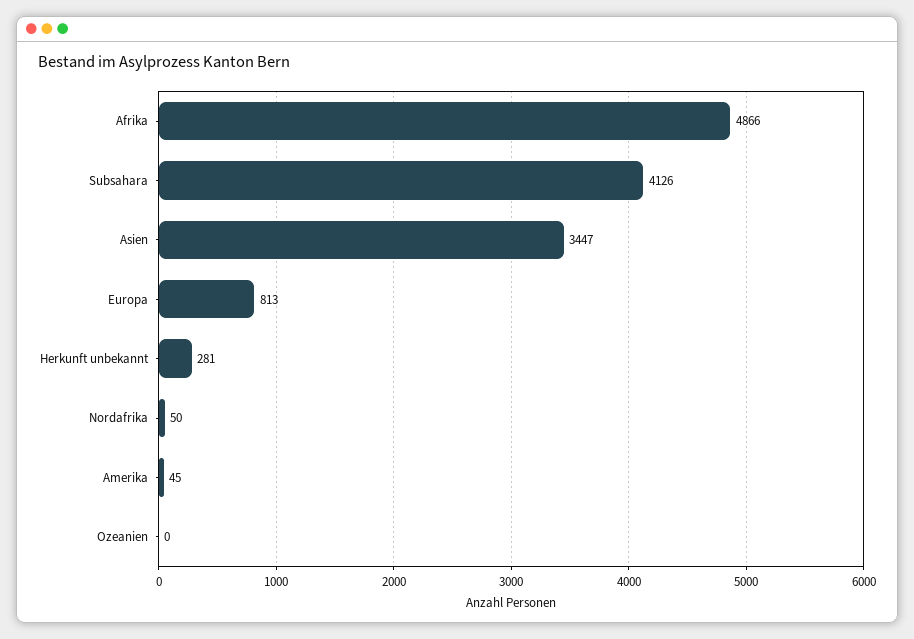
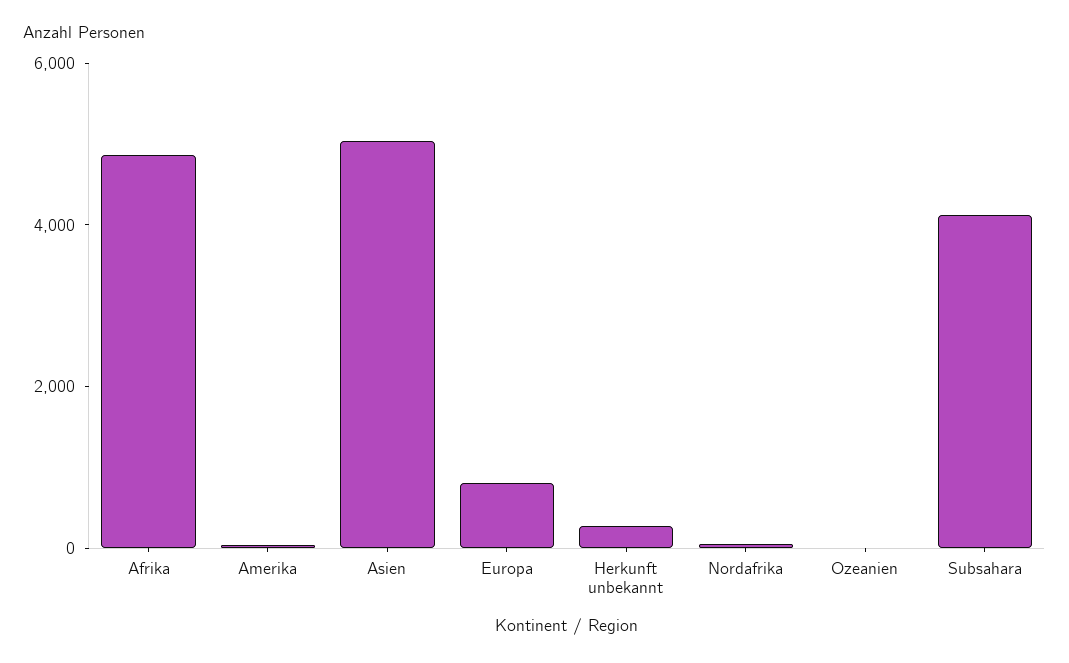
  {
    "Afrika": 4866,
    "Subsahara": 4126,
-   "Asien": 3447,
+   "Asien": 5000,
    "Europa": 813,
    "Herkunft unbekannt": 281,
    "Nordafrika": 50,
    "Amerika": 45,
    "Ozeanien": 0
  }

